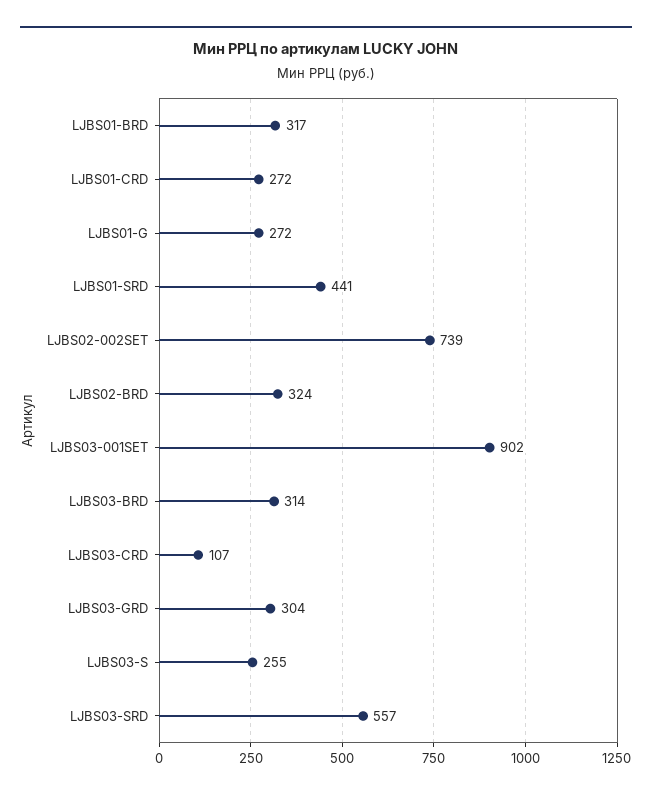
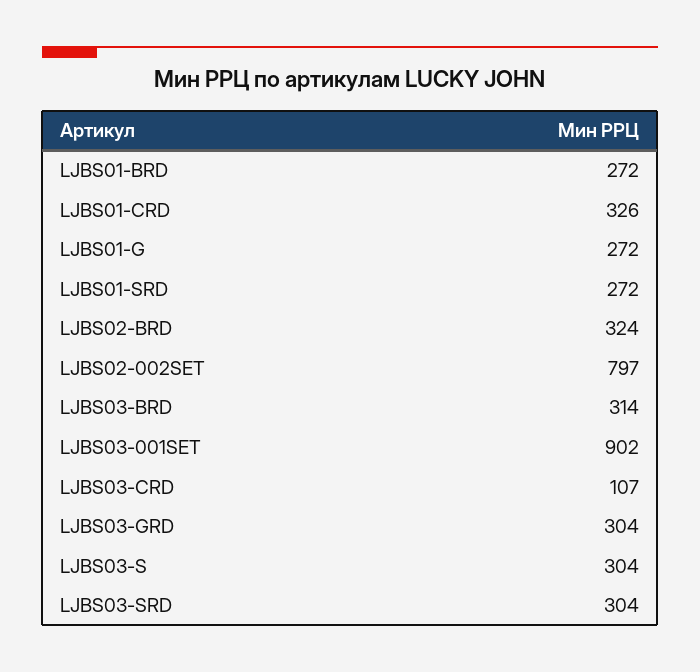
  {
-   "LJBS01-BRD": 317,
+   "LJBS01-BRD": 272,
-   "LJBS01-CRD": 272,
+   "LJBS01-CRD": 326,
    "LJBS01-G": 272,
-   "LJBS01-SRD": 441,
+   "LJBS01-SRD": 272,
-   "LJBS02-002SET": 739,
+   "LJBS02-002SET": 797,
    "LJBS02-BRD": 324,
    "LJBS03-001SET": 902,
    "LJBS03-BRD": 314,
    "LJBS03-CRD": 107,
    "LJBS03-GRD": 304,
-   "LJBS03-S": 255,
+   "LJBS03-S": 304,
-   "LJBS03-SRD": 557
+   "LJBS03-SRD": 304
  }

